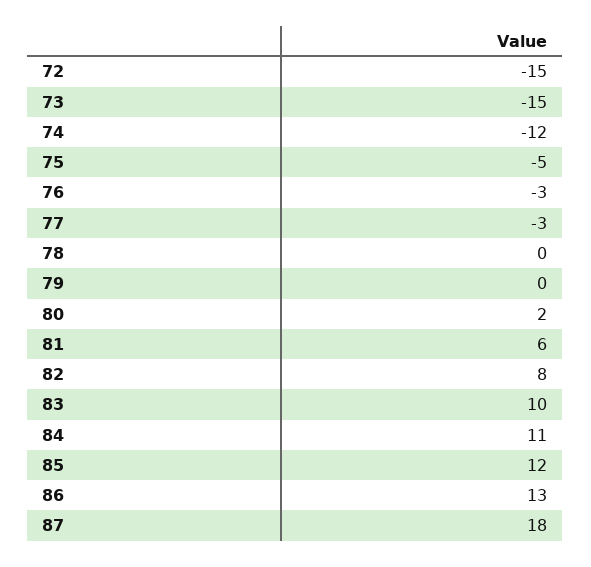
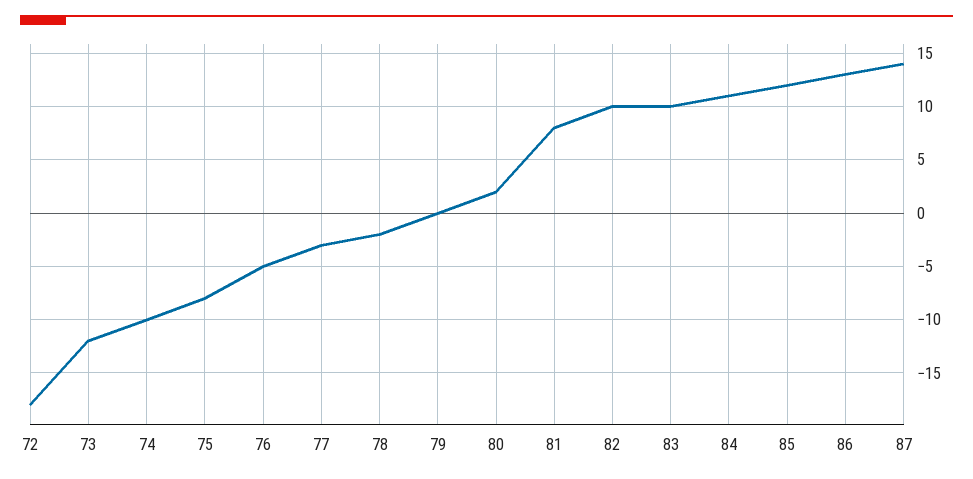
  {
-   "72": -15,
+   "72": -18,
-   "73": -15,
+   "73": -12,
-   "74": -12,
+   "74": -10,
-   "75": -5,
+   "75": -8,
-   "76": -3,
+   "76": -5,
    "77": -3,
-   "78": 0,
+   "78": -2,
    "79": 0,
    "80": 2,
-   "81": 6,
+   "81": 8,
-   "82": 8,
+   "82": 10,
    "83": 10,
    "84": 11,
    "85": 12,
    "86": 13,
-   "87": 18
+   "87": 14
  }

